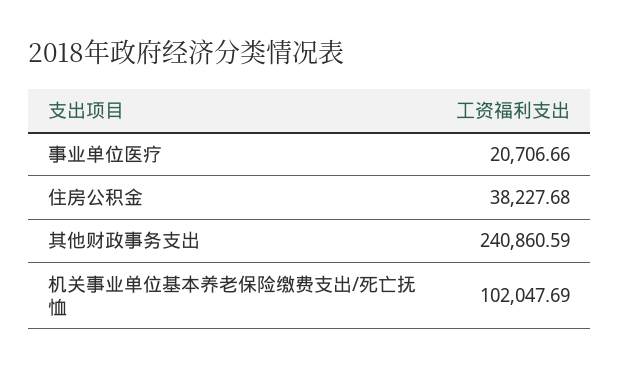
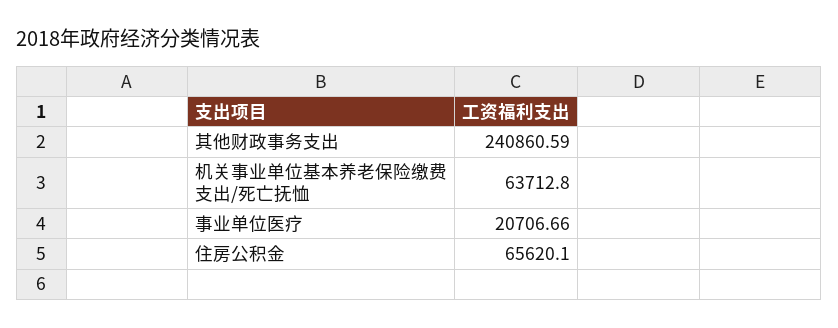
  {
    "事业单位医疗": 20706.66,
-   "住房公积金": 38227.68,
+   "住房公积金": 65620.1,
    "其他财政事务支出": 240860.59,
-   "机关事业单位基本养老保险缴费支出/死亡抚恤": 102047.69
+   "机关事业单位基本养老保险缴费支出/死亡抚恤": 63712.8
  }

